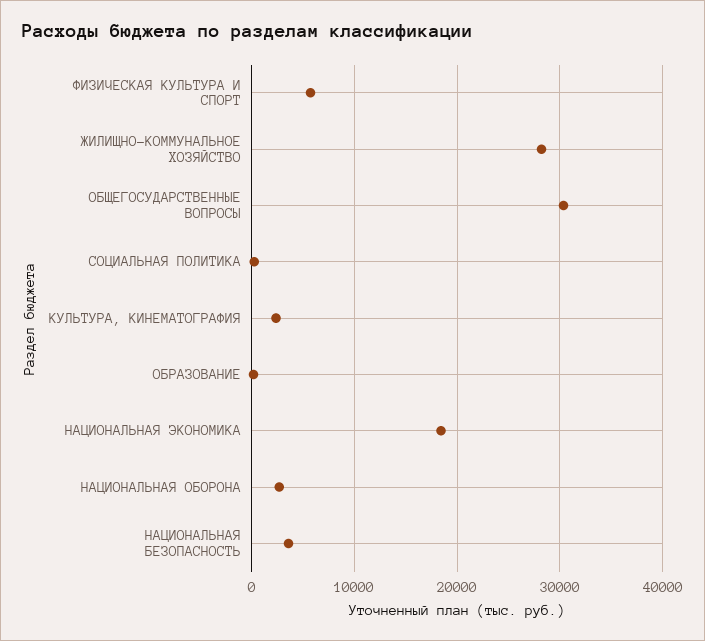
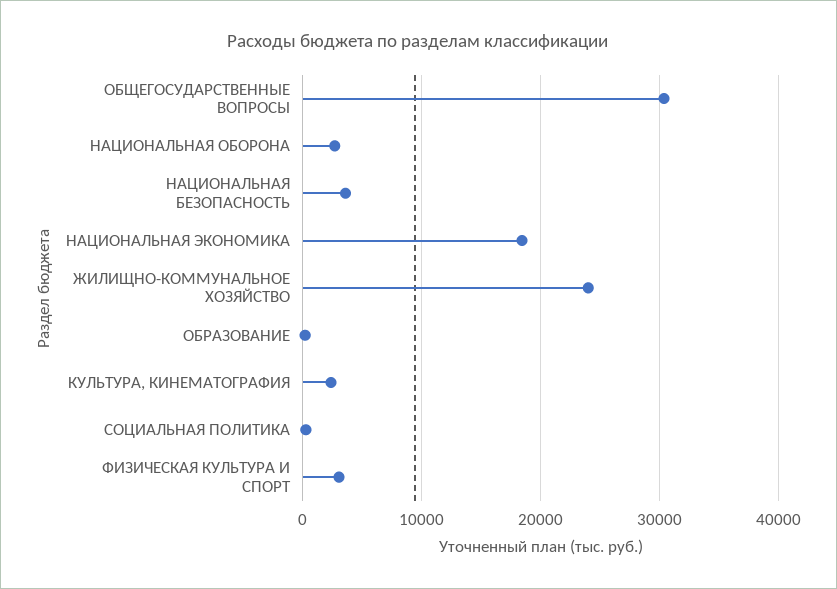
  {
-   "ФИЗИЧЕСКАЯ КУЛЬТУРА И СПОРТ": 6000,
+   "ФИЗИЧЕСКАЯ КУЛЬТУРА И СПОРТ": 3000,
-   "ЖИЛИЩНО-КОММУНАЛЬНОЕ ХОЗЯЙСТВО": 28000,
+   "ЖИЛИЩНО-КОММУНАЛЬНОЕ ХОЗЯЙСТВО": 24000,
    "ОБЩЕГОСУДАРСТВЕННЫЕ ВОПРОСЫ": 30000,
    "СОЦИАЛЬНАЯ ПОЛИТИКА": 0,
    "КУЛЬТУРА, КИНЕМАТОГРАФИЯ": 2000,
    "ОБРАЗОВАНИЕ": 0,
    "НАЦИОНАЛЬНАЯ ЭКОНОМИКА": 18000,
    "НАЦИОНАЛЬНАЯ ОБОРОНА": 3000,
    "НАЦИОНАЛЬНАЯ БЕЗОПАСНОСТЬ": 4000
  }

